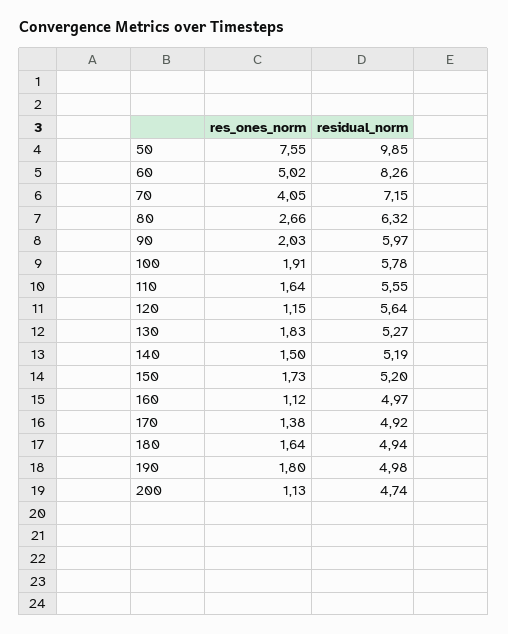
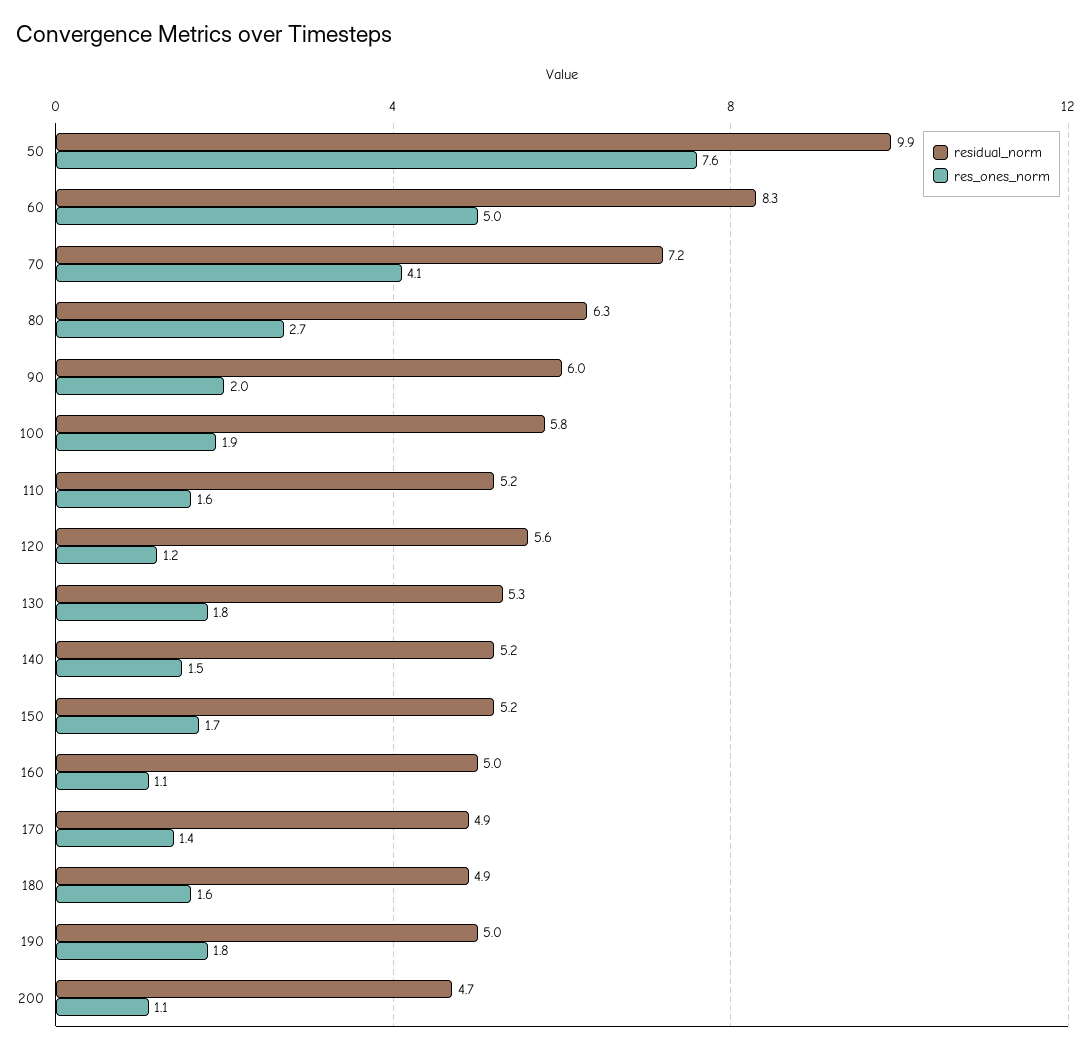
  {
    "res_ones_norm": {
      "50": 7.55,
      "60": 5.02,
      "70": 4.05,
      "80": 2.66,
      "90": 2.03,
      "100": 1.91,
      "110": 1.64,
      "120": 1.15,
      "130": 1.83,
      "140": 1.5,
      "150": 1.73,
      "160": 1.12,
      "170": 1.38,
      "180": 1.64,
      "190": 1.8,
      "200": 1.13
    },
    "residual_norm": {
      "50": 9.85,
      "60": 8.26,
      "70": 7.15,
      "80": 6.32,
      "90": 5.97,
      "100": 5.78,
-     "110": 5.55,
+     "110": 5.2,
      "120": 5.64,
      "130": 5.27,
      "140": 5.19,
      "150": 5.2,
      "160": 4.97,
      "170": 4.92,
      "180": 4.94,
      "190": 4.98,
      "200": 4.74
    }
  }

